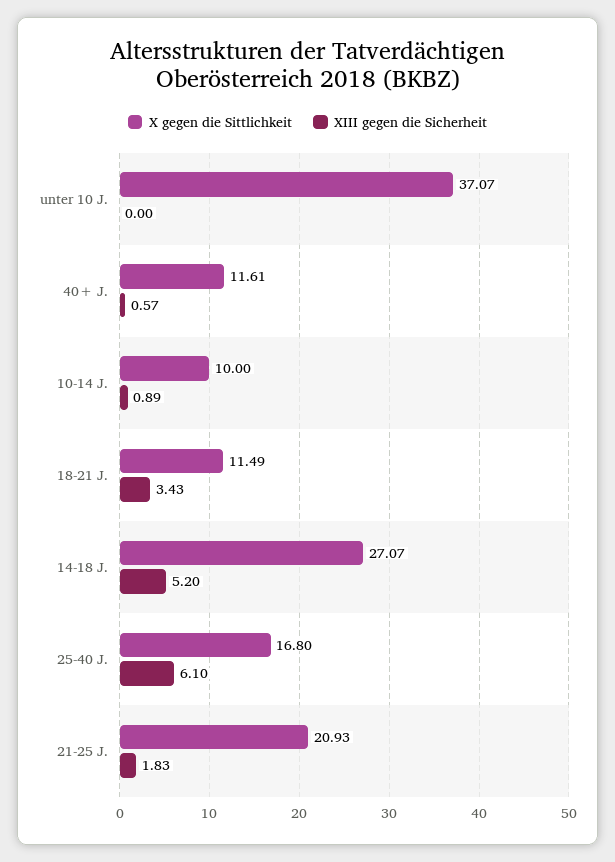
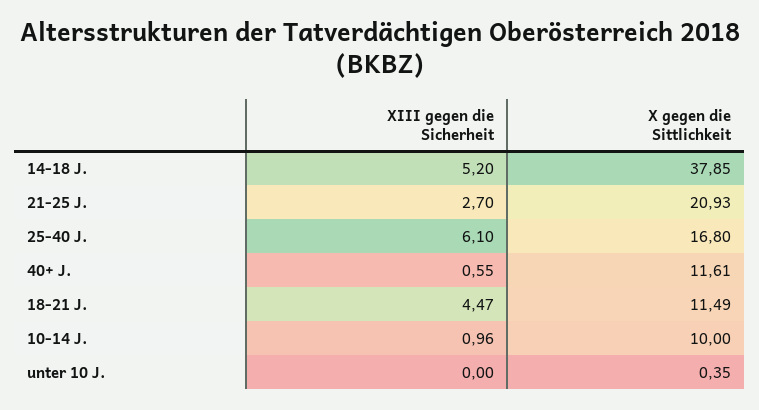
  {
    "X gegen die Sittlichkeit": {
-     "unter 10 J.": 37.07,
+     "unter 10 J.": 0.35,
      "40+ J.": 11.61,
      "10-14 J.": 10,
      "18-21 J.": 11.49,
-     "14-18 J.": 27.07,
+     "14-18 J.": 37.85,
      "25-40 J.": 16.8,
      "21-25 J.": 20.93
    },
    "XIII gegen die Sicherheit": {
      "unter 10 J.": 0,
-     "40+ J.": 0.57,
+     "40+ J.": 0.55,
-     "10-14 J.": 0.89,
+     "10-14 J.": 0.96,
-     "18-21 J.": 3.43,
+     "18-21 J.": 4.47,
      "14-18 J.": 5.2,
      "25-40 J.": 6.1,
-     "21-25 J.": 1.83
+     "21-25 J.": 2.7
    }
  }

